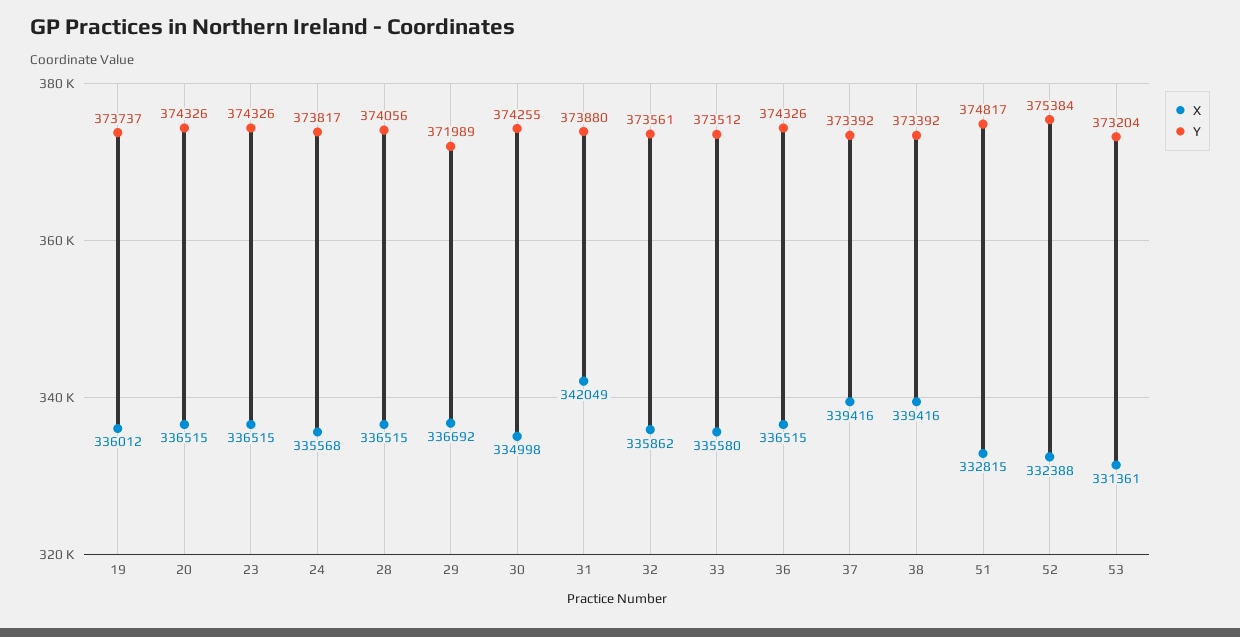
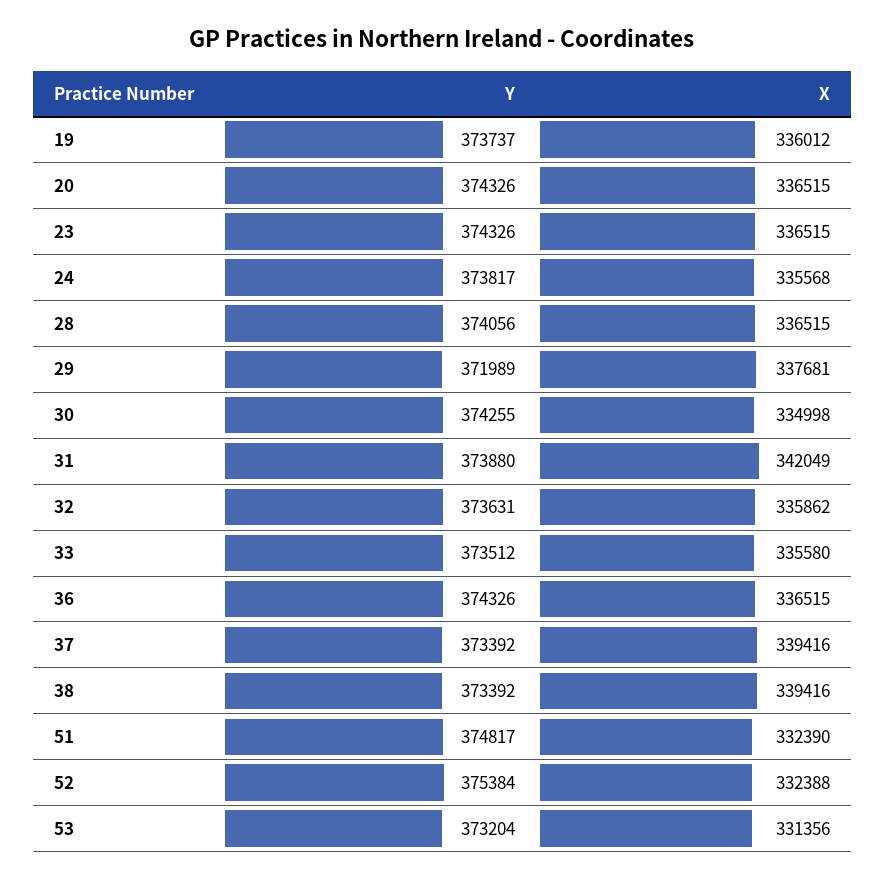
  {
    "X": {
      "19": 336012,
      "20": 336515,
      "23": 336515,
      "24": 335568,
      "28": 336515,
-     "29": 336692,
+     "29": 337681,
      "30": 334998,
      "31": 342049,
      "32": 335862,
      "33": 335580,
      "36": 336515,
      "37": 339416,
      "38": 339416,
-     "51": 332815,
+     "51": 332390,
      "52": 332388,
-     "53": 331361
+     "53": 331356
    },
    "Y": {
      "19": 373737,
      "20": 374326,
      "23": 374326,
      "24": 373817,
      "28": 374056,
      "29": 371989,
      "30": 374255,
      "31": 373880,
-     "32": 373561,
+     "32": 373631,
      "33": 373512,
      "36": 374326,
      "37": 373392,
      "38": 373392,
      "51": 374817,
      "52": 375384,
      "53": 373204
    }
  }

